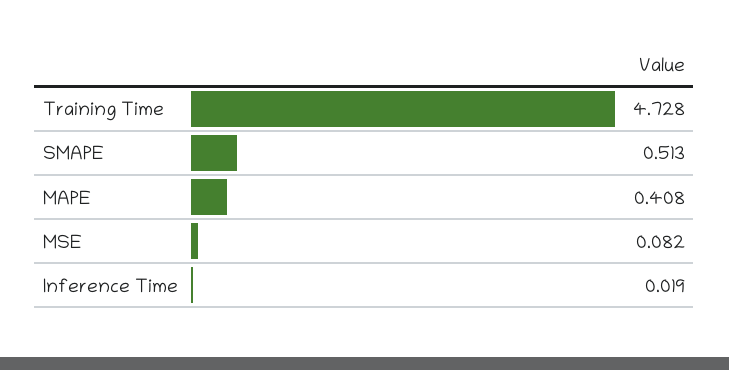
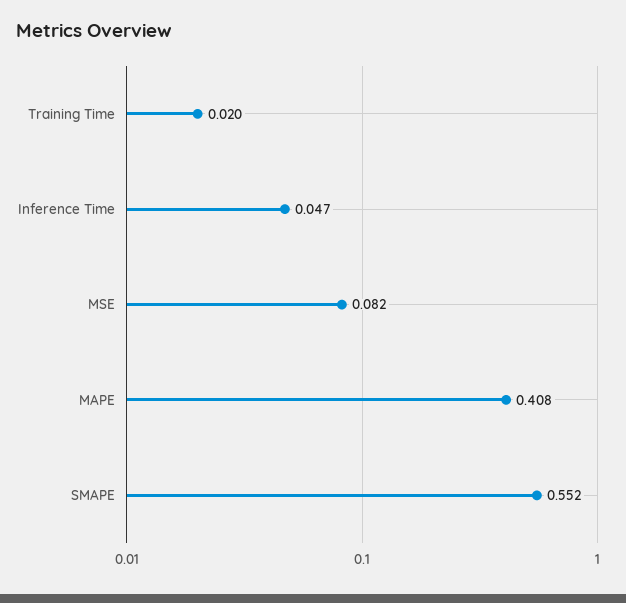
  {
-   "Training Time": 4.728,
+   "Training Time": 0.02,
-   "SMAPE": 0.513,
+   "SMAPE": 0.552,
    "MAPE": 0.408,
    "MSE": 0.082,
-   "Inference Time": 0.019
+   "Inference Time": 0.047
  }

